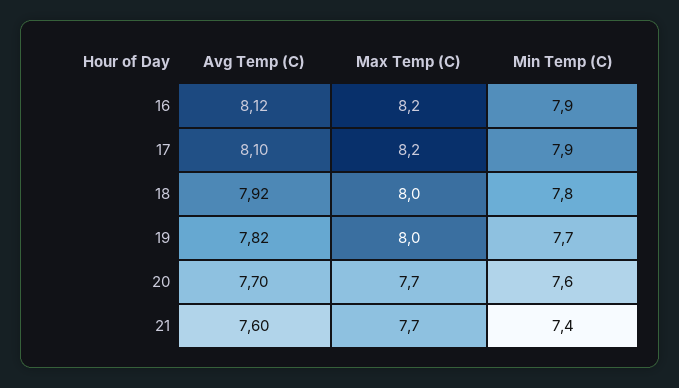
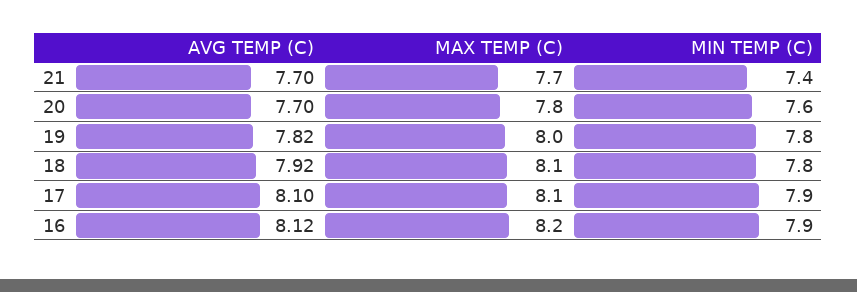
  {
    "Avg Temp (C)": {
      "16": 8.12,
      "17": 8.1,
      "18": 7.92,
      "19": 7.82,
      "20": 7.7,
-     "21": 7.6
+     "21": 7.7
    },
    "Max Temp (C)": {
      "16": 8.2,
-     "17": 8.2,
+     "17": 8.1,
-     "18": 8,
+     "18": 8.1,
      "19": 8,
-     "20": 7.7,
+     "20": 7.8,
      "21": 7.7
    },
    "Min Temp (C)": {
      "16": 7.9,
      "17": 7.9,
      "18": 7.8,
-     "19": 7.7,
+     "19": 7.8,
      "20": 7.6,
      "21": 7.4
    }
  }

